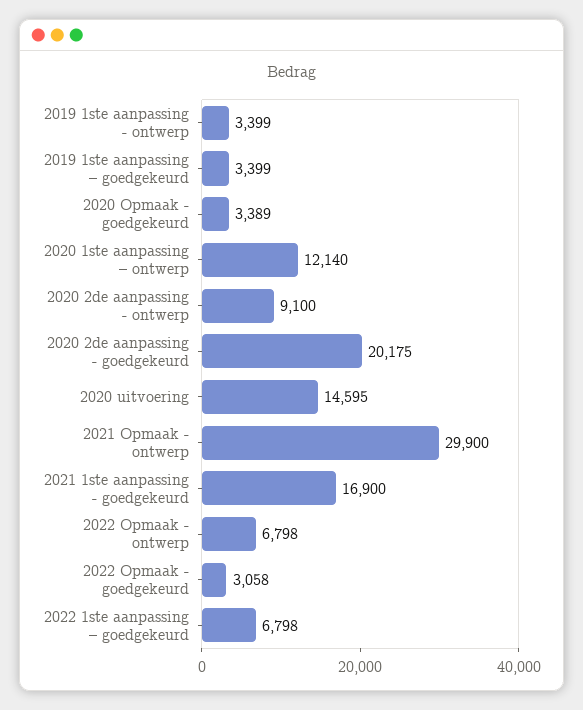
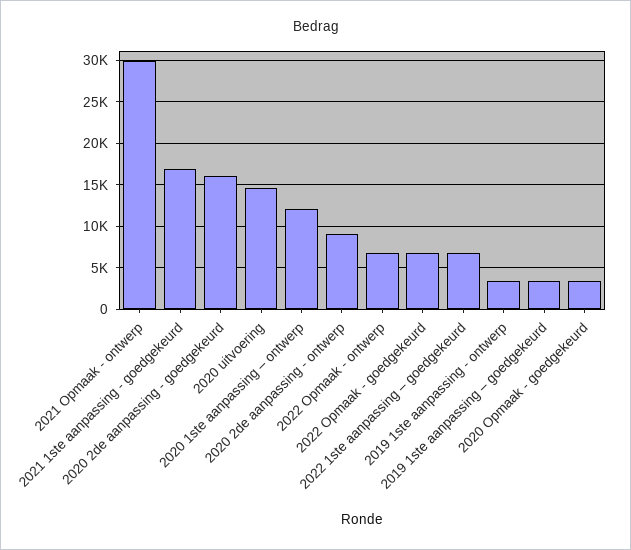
  {
    "2019 1ste aanpassing - ontwerp": 3399,
    "2019 1ste aanpassing – goedgekeurd": 3399,
    "2020 Opmaak - goedgekeurd": 3389,
    "2020 1ste aanpassing – ontwerp": 12140,
    "2020 2de aanpassing - ontwerp": 9100,
-   "2020 2de aanpassing - goedgekeurd": 20175,
+   "2020 2de aanpassing - goedgekeurd": 16000,
    "2020 uitvoering": 14595,
    "2021 Opmaak - ontwerp": 29900,
    "2021 1ste aanpassing - goedgekeurd": 16900,
    "2022 Opmaak - ontwerp": 6798,
-   "2022 Opmaak - goedgekeurd": 3058,
+   "2022 Opmaak - goedgekeurd": 7000,
    "2022 1ste aanpassing – goedgekeurd": 6798
  }

